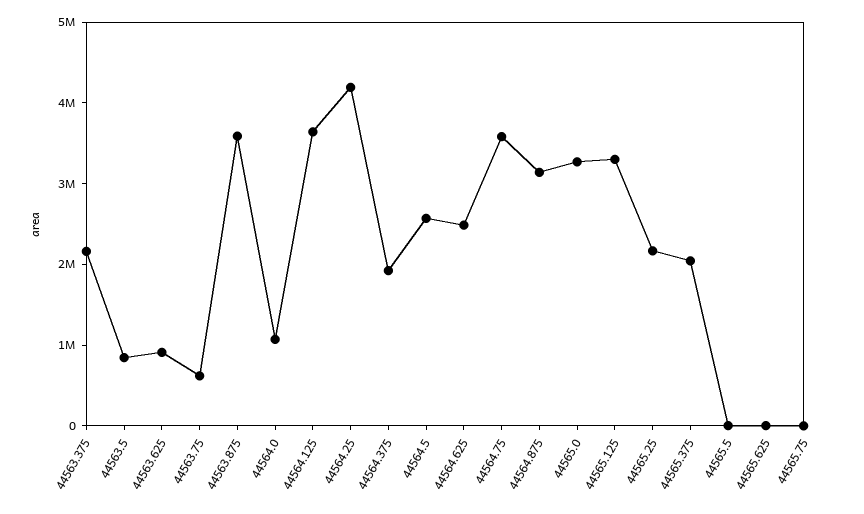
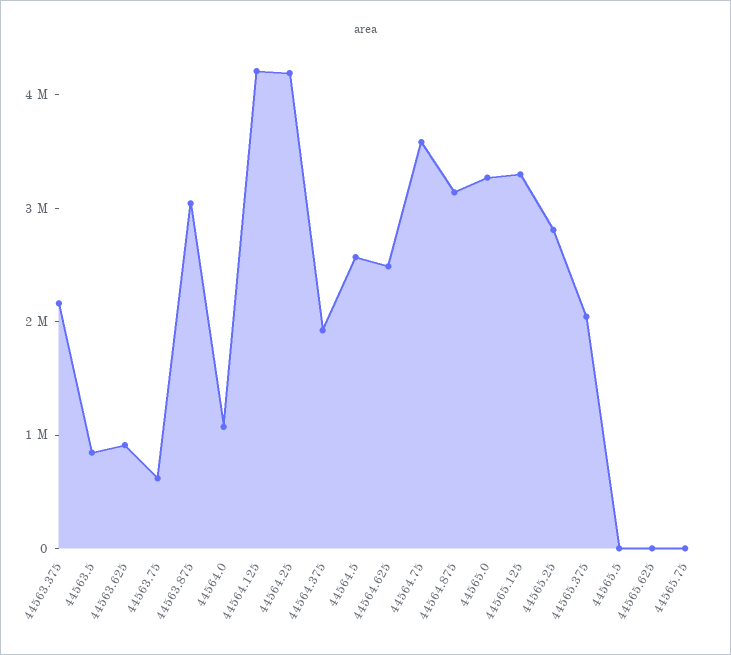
  {
    "44563.375": 2200000,
    "44563.5": 800000,
    "44563.625": 1000000,
    "44563.75": 600000,
-   "44563.875": 3600000,
+   "44563.875": 3000000,
    "44564.0": 1000000,
-   "44564.125": 3600000,
+   "44564.125": 4200000,
    "44564.25": 4200000,
    "44564.375": 2000000,
    "44564.5": 2600000,
    "44564.625": 2400000,
    "44564.75": 3600000,
    "44564.875": 3200000,
    "44565.0": 3200000,
    "44565.125": 3200000,
-   "44565.25": 2200000,
+   "44565.25": 2800000,
    "44565.375": 2000000,
    "44565.5": 0,
    "44565.625": 0,
    "44565.75": 0
  }

